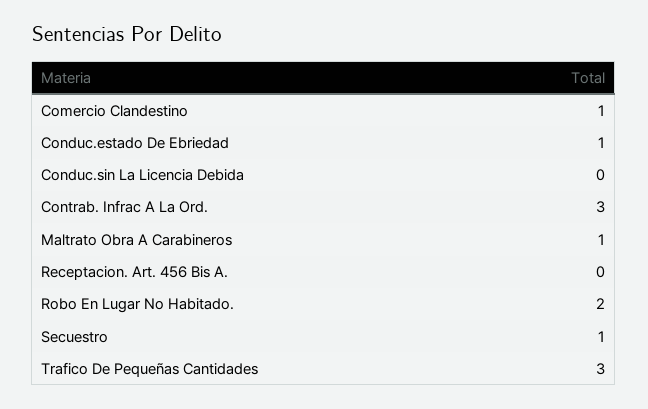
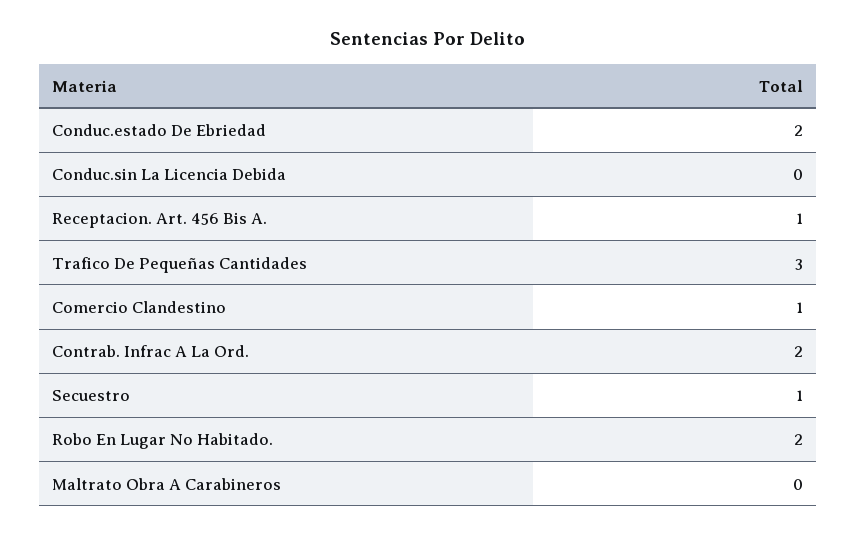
  {
    "Comercio Clandestino": 1,
-   "Conduc.estado De Ebriedad": 1,
+   "Conduc.estado De Ebriedad": 2,
    "Conduc.sin La Licencia Debida": 0,
-   "Contrab. Infrac A La Ord.": 3,
+   "Contrab. Infrac A La Ord.": 2,
-   "Maltrato Obra A Carabineros": 1,
+   "Maltrato Obra A Carabineros": 0,
-   "Receptacion. Art. 456 Bis A.": 0,
+   "Receptacion. Art. 456 Bis A.": 1,
    "Robo En Lugar No Habitado.": 2,
    "Secuestro": 1,
    "Trafico De Pequeñas Cantidades": 3
  }

